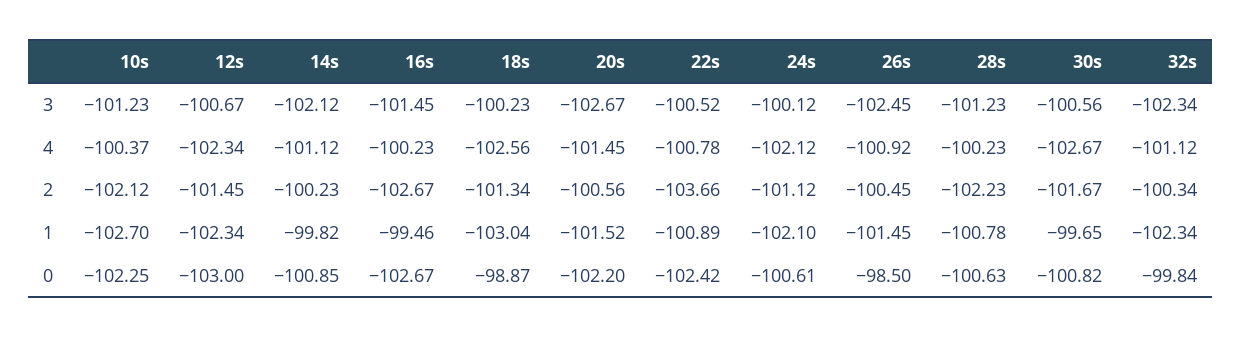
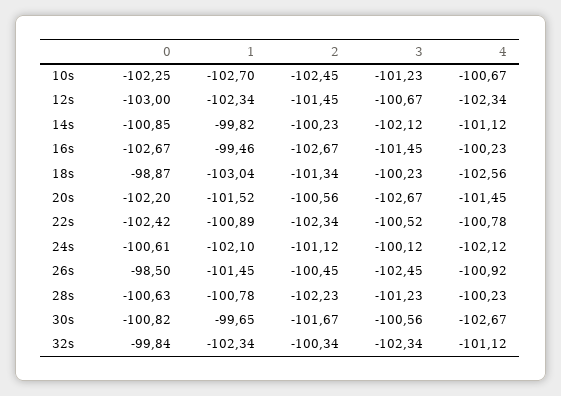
  {
    "10s": {
      "3": -101.23,
-     "4": -100.37,
+     "4": -100.67,
-     "2": -102.12,
+     "2": -102.45,
      "1": -102.7,
      "0": -102.25
    },
    "12s": {
      "3": -100.67,
      "4": -102.34,
      "2": -101.45,
      "1": -102.34,
      "0": -103
    },
    "14s": {
      "3": -102.12,
      "4": -101.12,
      "2": -100.23,
      "1": -99.82,
      "0": -100.85
    },
    "16s": {
      "3": -101.45,
      "4": -100.23,
      "2": -102.67,
      "1": -99.46,
      "0": -102.67
    },
    "18s": {
      "3": -100.23,
      "4": -102.56,
      "2": -101.34,
      "1": -103.04,
      "0": -98.87
    },
    "20s": {
      "3": -102.67,
      "4": -101.45,
      "2": -100.56,
      "1": -101.52,
      "0": -102.2
    },
    "22s": {
      "3": -100.52,
      "4": -100.78,
-     "2": -103.66,
+     "2": -102.34,
      "1": -100.89,
      "0": -102.42
    },
    "24s": {
      "3": -100.12,
      "4": -102.12,
      "2": -101.12,
      "1": -102.1,
      "0": -100.61
    },
    "26s": {
      "3": -102.45,
      "4": -100.92,
      "2": -100.45,
      "1": -101.45,
      "0": -98.5
    },
    "28s": {
      "3": -101.23,
      "4": -100.23,
      "2": -102.23,
      "1": -100.78,
      "0": -100.63
    },
    "30s": {
      "3": -100.56,
      "4": -102.67,
      "2": -101.67,
      "1": -99.65,
      "0": -100.82
    },
    "32s": {
      "3": -102.34,
      "4": -101.12,
      "2": -100.34,
      "1": -102.34,
      "0": -99.84
    }
  }

